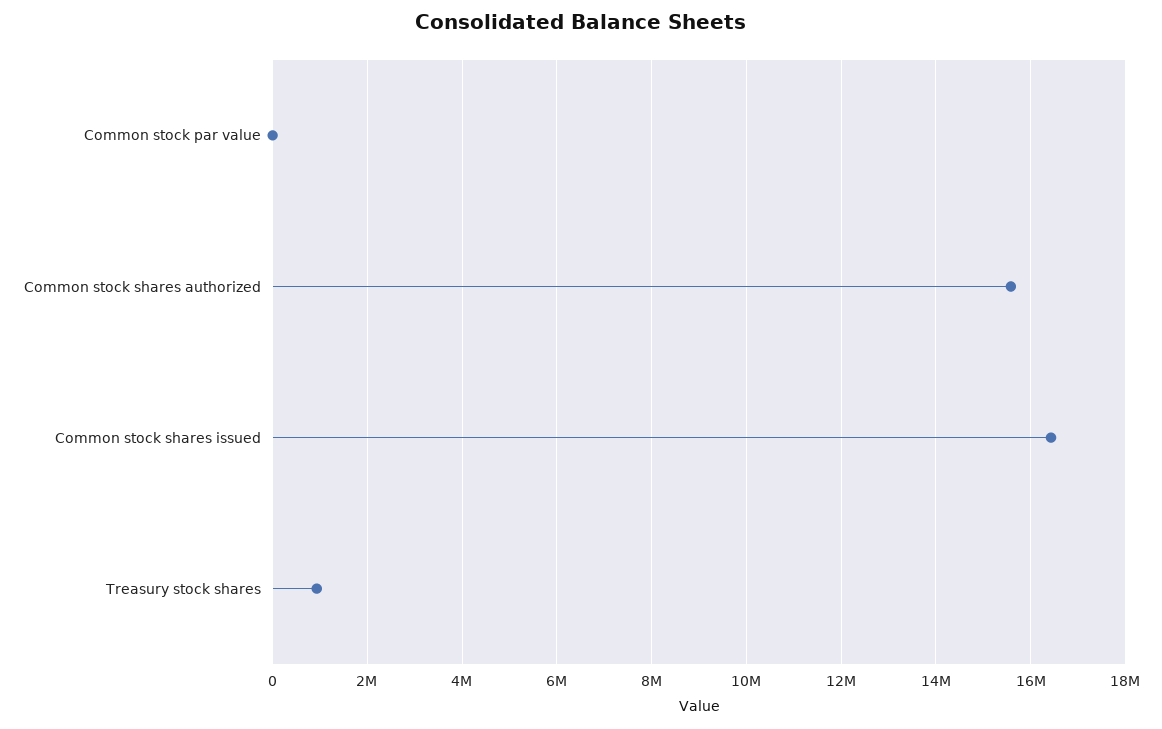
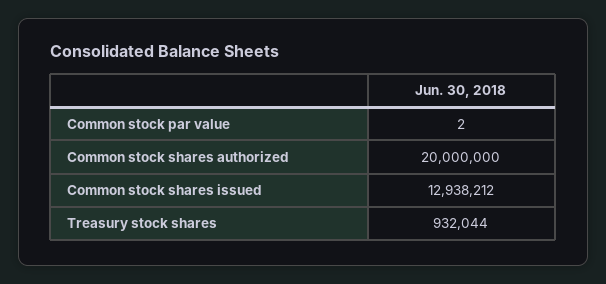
  {
    "Common stock par value": 2,
-   "Common stock shares authorized": 15600000,
+   "Common stock shares authorized": 20000000,
-   "Common stock shares issued": 16400000,
+   "Common stock shares issued": 12938212,
    "Treasury stock shares": 932044
  }

